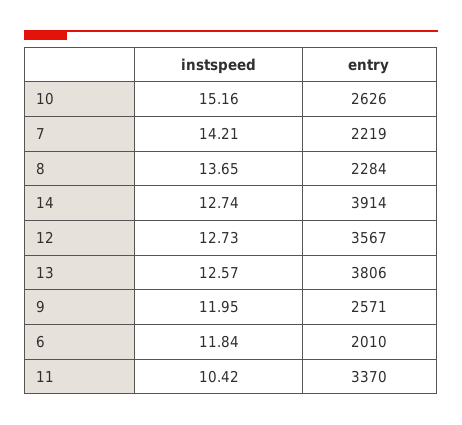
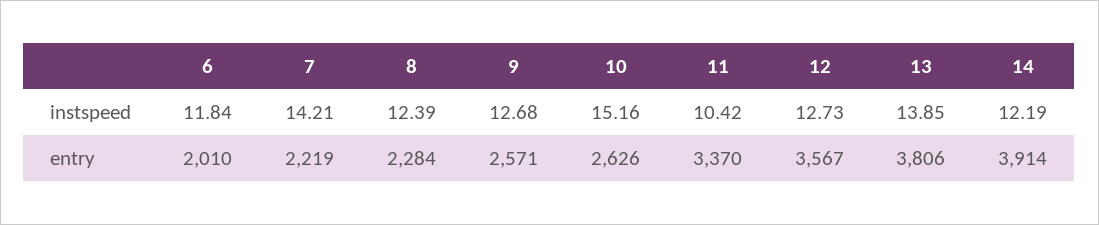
  {
    "instspeed": {
      "10": 15.16,
      "7": 14.21,
-     "8": 13.65,
+     "8": 12.39,
-     "14": 12.74,
+     "14": 12.19,
      "12": 12.73,
-     "13": 12.57,
+     "13": 13.85,
-     "9": 11.95,
+     "9": 12.68,
      "6": 11.84,
      "11": 10.42
    },
    "entry": {
      "10": 2626,
      "7": 2219,
      "8": 2284,
      "14": 3914,
      "12": 3567,
      "13": 3806,
      "9": 2571,
      "6": 2010,
      "11": 3370
    }
  }

